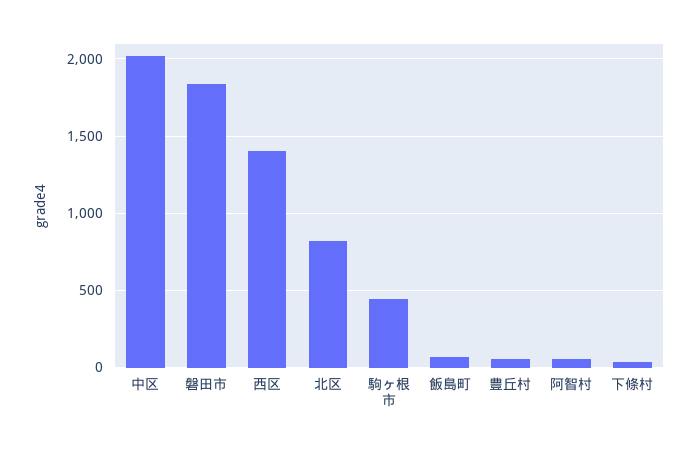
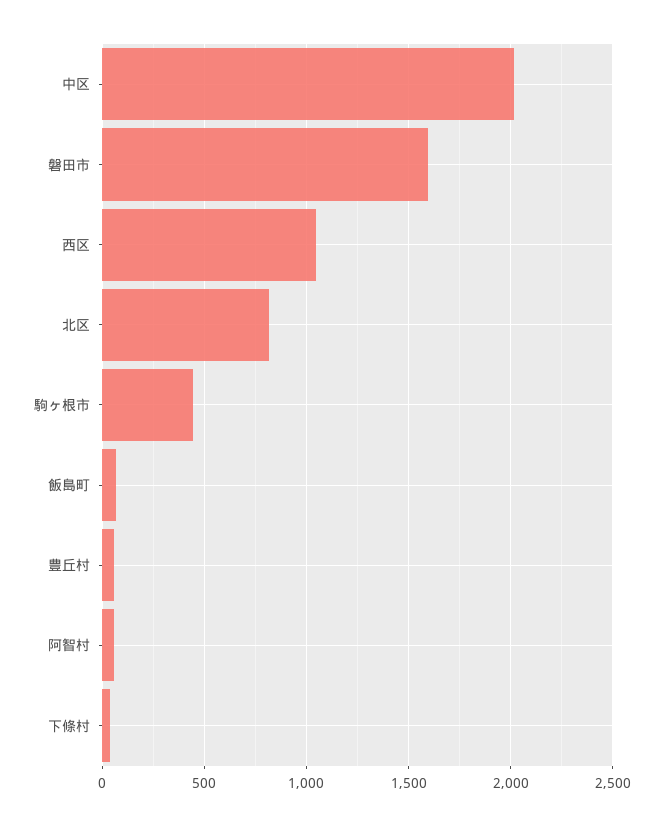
  {
    "中区": 2000,
-   "磐田市": 1850,
+   "磐田市": 1600,
-   "西区": 1400,
+   "西区": 1050,
    "北区": 800,
    "駒ヶ根市": 450,
    "飯島町": 50,
    "豊丘村": 50,
    "阿智村": 50,
    "下條村": 50
  }

